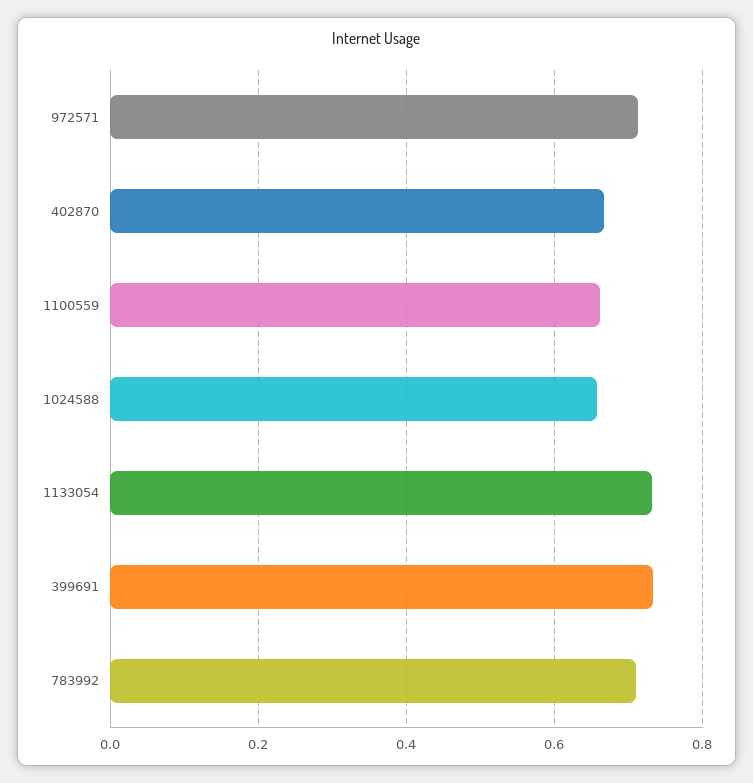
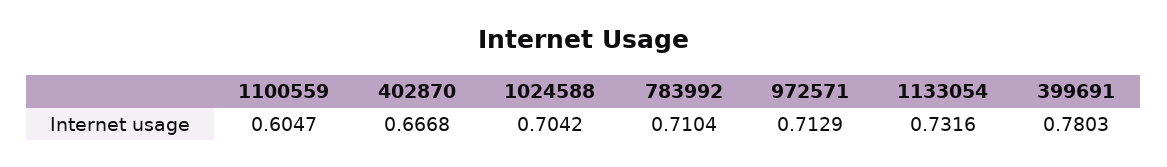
  {
    "972571": 0.7129,
    "402870": 0.6668,
-   "1100559": 0.66,
+   "1100559": 0.6047,
-   "1024588": 0.66,
+   "1024588": 0.7042,
    "1133054": 0.7316,
-   "399691": 0.74,
+   "399691": 0.7803,
    "783992": 0.7104
  }

